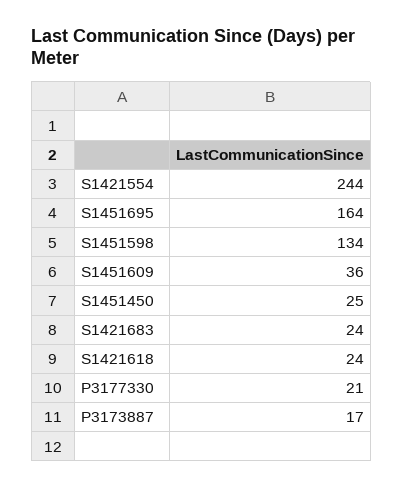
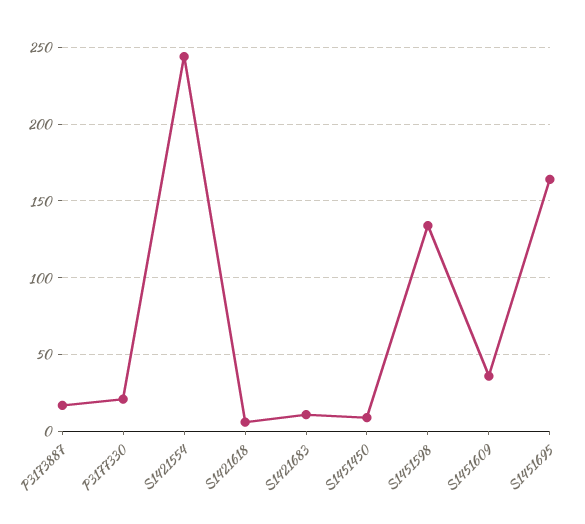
  {
    "S1421554": 244,
    "S1451695": 164,
    "S1451598": 134,
    "S1451609": 36,
-   "S1451450": 25,
+   "S1451450": 10,
-   "S1421683": 24,
+   "S1421683": 10,
-   "S1421618": 24,
+   "S1421618": 5,
    "P3177330": 21,
    "P3173887": 17
  }

